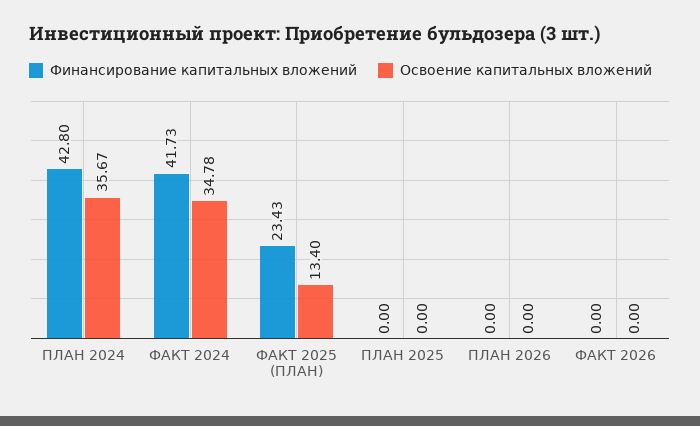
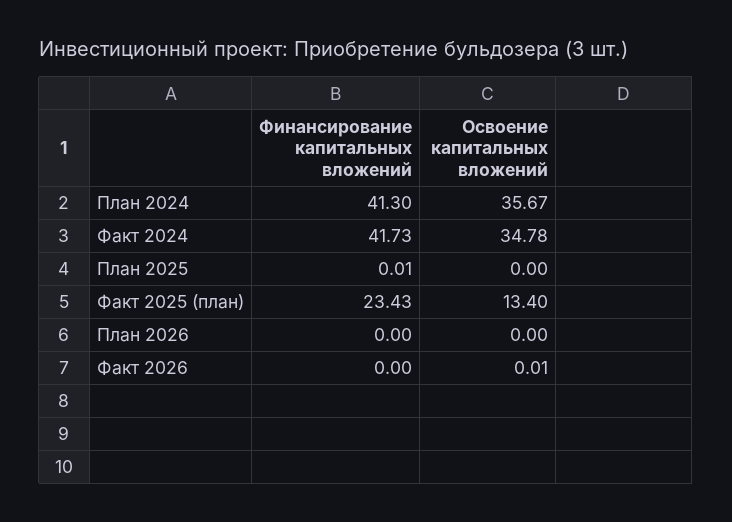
  {
    "Финансирование капитальных вложений": {
-     "ПЛАН 2024": 42.8,
+     "ПЛАН 2024": 41.3,
      "ФАКТ 2024": 41.73,
      "ФАКТ 2025 (ПЛАН)": 23.43,
-     "ПЛАН 2025": 0,
+     "ПЛАН 2025": 0.01,
      "ПЛАН 2026": 0,
      "ФАКТ 2026": 0
    },
    "Освоение капитальных вложений": {
      "ПЛАН 2024": 35.67,
      "ФАКТ 2024": 34.78,
      "ФАКТ 2025 (ПЛАН)": 13.4,
      "ПЛАН 2025": 0,
      "ПЛАН 2026": 0,
-     "ФАКТ 2026": 0
+     "ФАКТ 2026": 0.01
    }
  }

